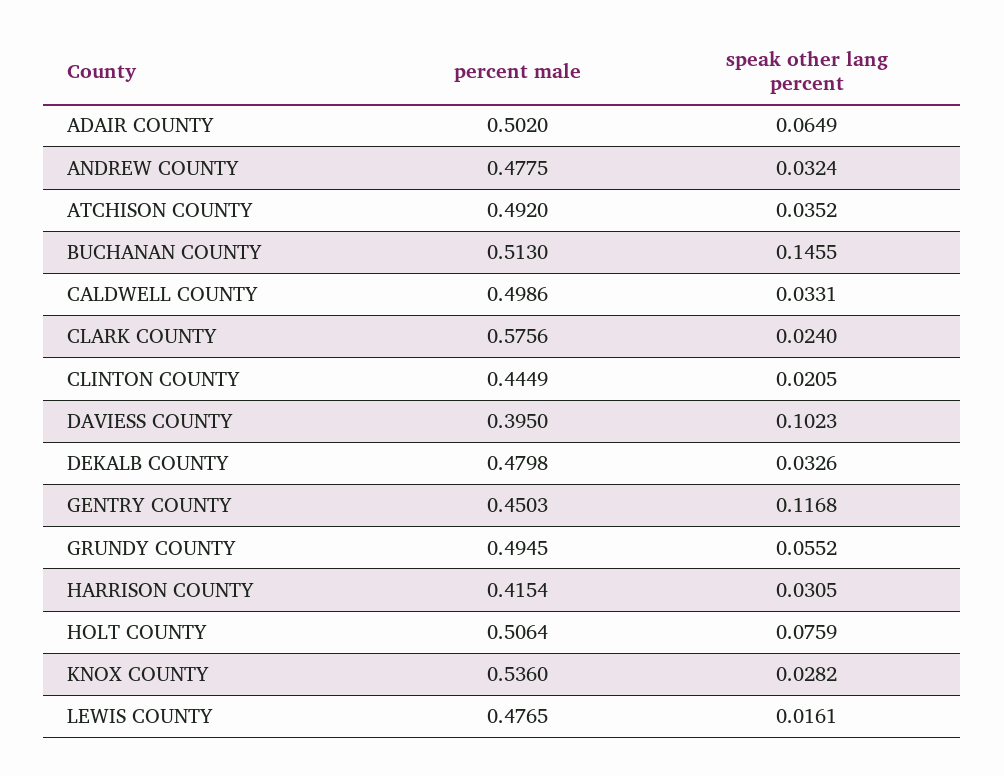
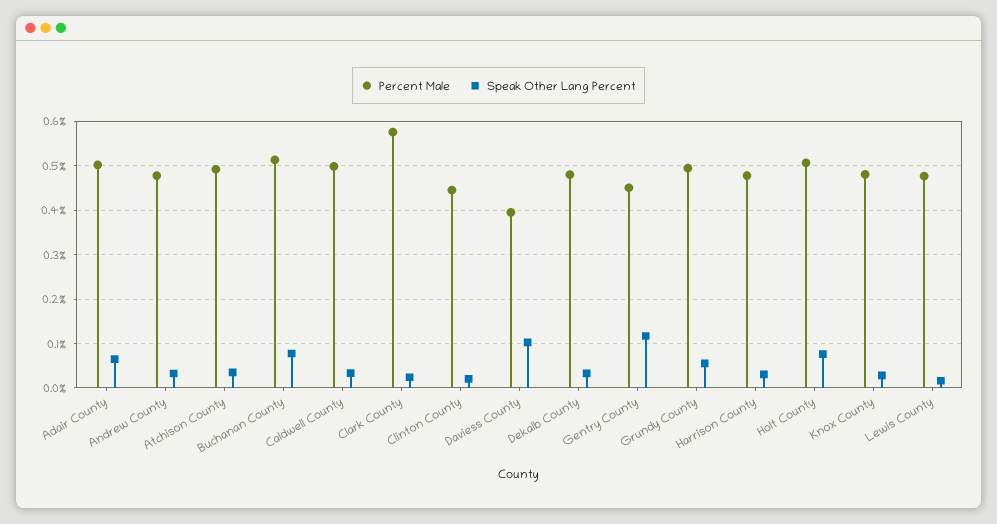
  {
    "percent male": {
      "ADAIR COUNTY": 0.502,
      "ANDREW COUNTY": 0.4775,
      "ATCHISON COUNTY": 0.492,
      "BUCHANAN COUNTY": 0.513,
      "CALDWELL COUNTY": 0.4986,
      "CLARK COUNTY": 0.5756,
      "CLINTON COUNTY": 0.4449,
      "DAVIESS COUNTY": 0.395,
      "DEKALB COUNTY": 0.4798,
      "GENTRY COUNTY": 0.4503,
      "GRUNDY COUNTY": 0.4945,
-     "HARRISON COUNTY": 0.4154,
+     "HARRISON COUNTY": 0.48,
      "HOLT COUNTY": 0.5064,
-     "KNOX COUNTY": 0.536,
+     "KNOX COUNTY": 0.48,
      "LEWIS COUNTY": 0.4765
    },
    "speak other lang percent": {
      "ADAIR COUNTY": 0.0649,
      "ANDREW COUNTY": 0.0324,
      "ATCHISON COUNTY": 0.0352,
-     "BUCHANAN COUNTY": 0.1455,
+     "BUCHANAN COUNTY": 0.08,
      "CALDWELL COUNTY": 0.0331,
      "CLARK COUNTY": 0.024,
      "CLINTON COUNTY": 0.0205,
      "DAVIESS COUNTY": 0.1023,
      "DEKALB COUNTY": 0.0326,
      "GENTRY COUNTY": 0.1168,
      "GRUNDY COUNTY": 0.0552,
      "HARRISON COUNTY": 0.0305,
      "HOLT COUNTY": 0.0759,
      "KNOX COUNTY": 0.0282,
      "LEWIS COUNTY": 0.0161
    }
  }

